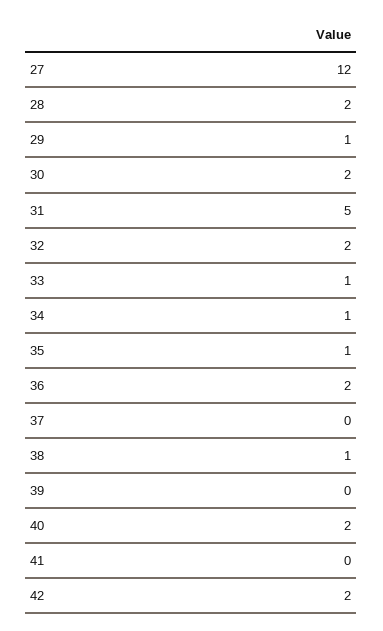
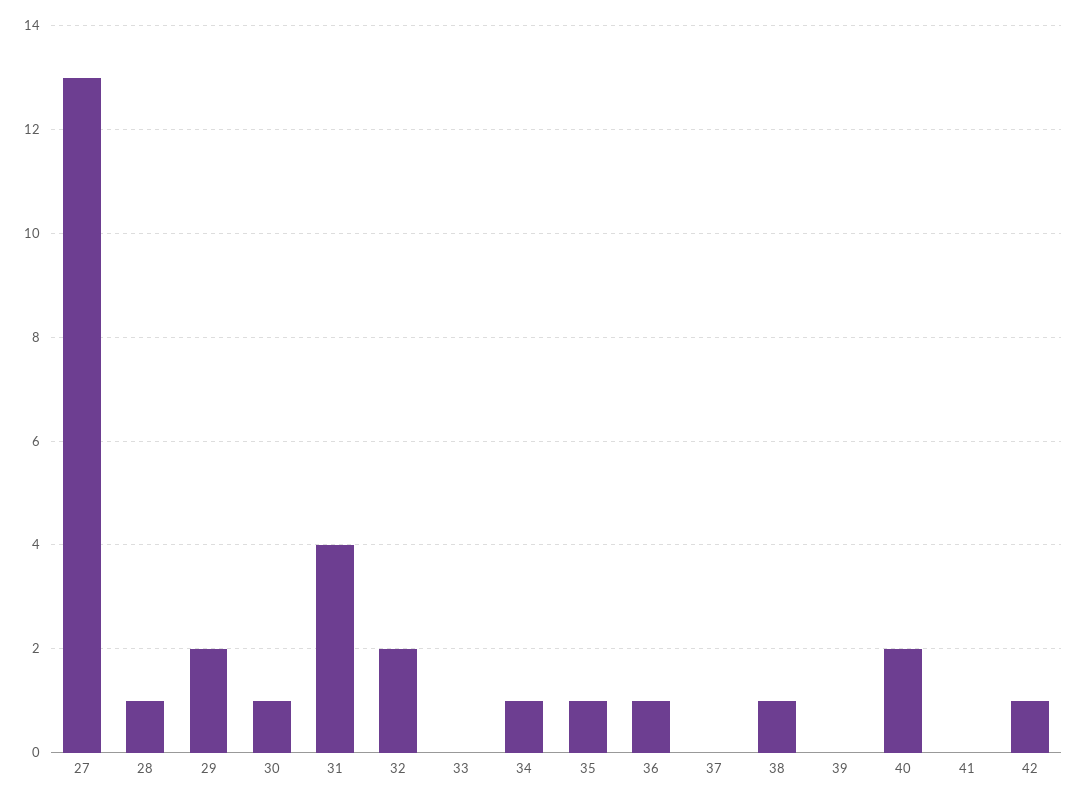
  {
-   "27": 12,
+   "27": 13,
-   "28": 2,
+   "28": 1,
-   "29": 1,
+   "29": 2,
-   "30": 2,
+   "30": 1,
-   "31": 5,
+   "31": 4,
    "32": 2,
-   "33": 1,
+   "33": 0,
    "34": 1,
    "35": 1,
-   "36": 2,
+   "36": 1,
    "37": 0,
    "38": 1,
    "39": 0,
    "40": 2,
    "41": 0,
-   "42": 2
+   "42": 1
  }

